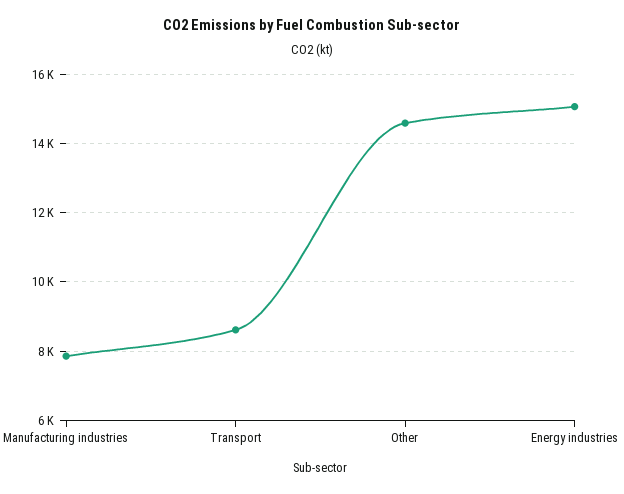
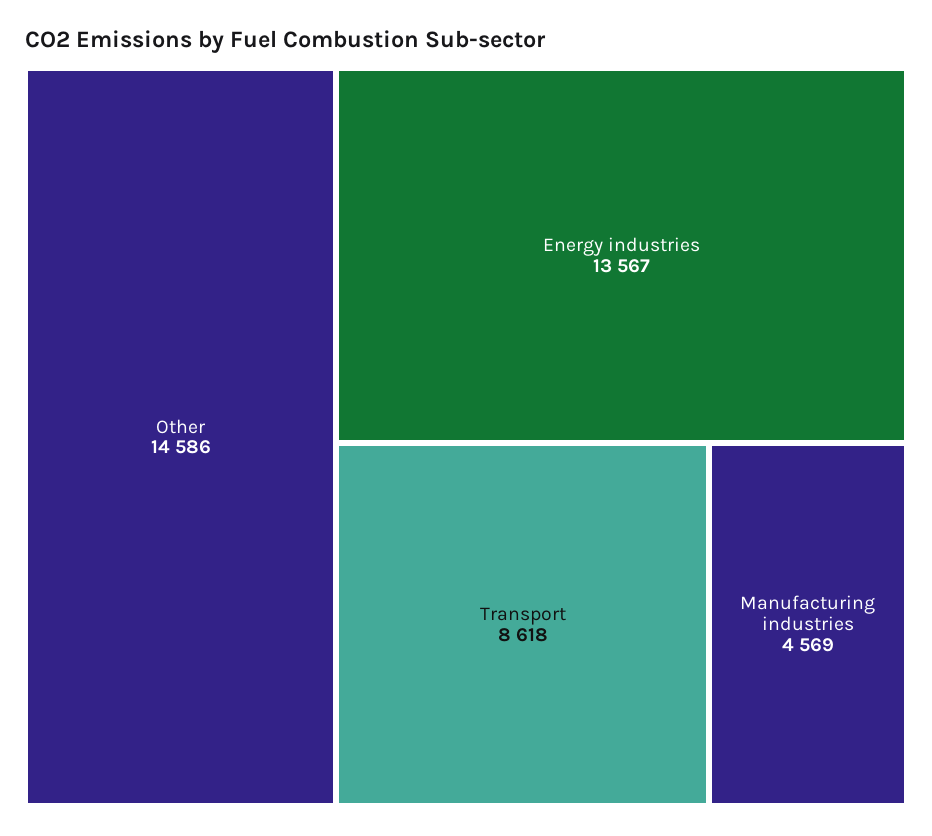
  {
-   "Manufacturing industries": 7800,
+   "Manufacturing industries": 4569,
    "Transport": 8618,
    "Other": 14586,
-   "Energy industries": 15000
+   "Energy industries": 13567
  }

